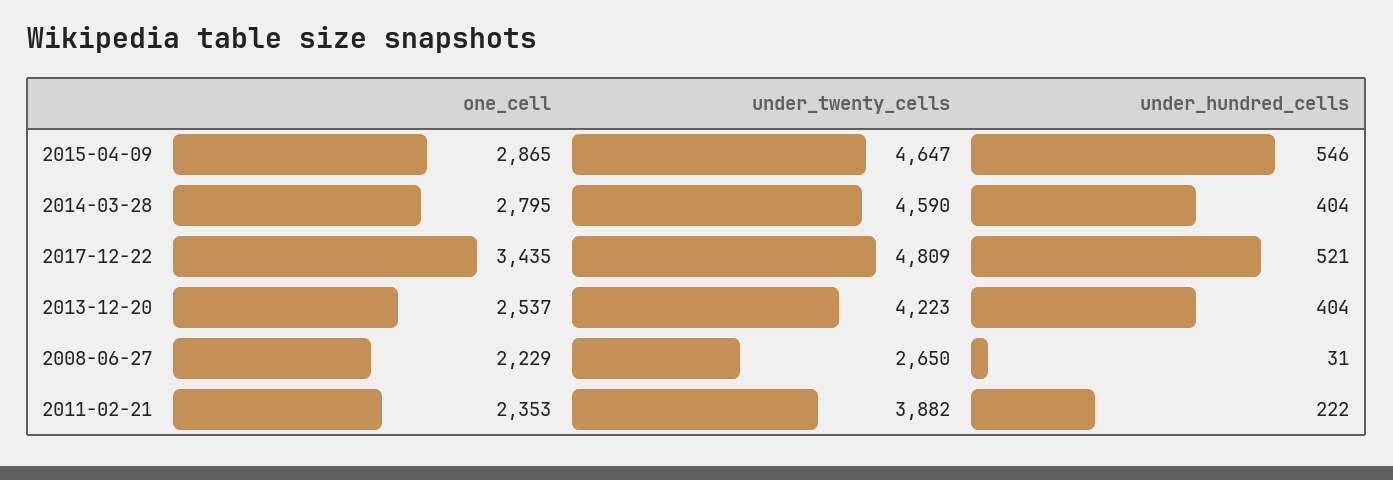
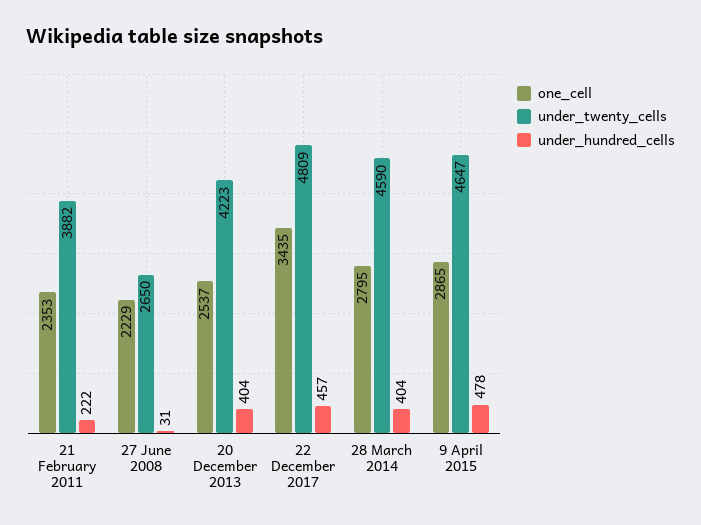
  {
    "one_cell": {
      "2015-04-09": 2865,
      "2014-03-28": 2795,
      "2017-12-22": 3435,
      "2013-12-20": 2537,
      "2008-06-27": 2229,
      "2011-02-21": 2353
    },
    "under_twenty_cells": {
      "2015-04-09": 4647,
      "2014-03-28": 4590,
      "2017-12-22": 4809,
      "2013-12-20": 4223,
      "2008-06-27": 2650,
      "2011-02-21": 3882
    },
    "under_hundred_cells": {
-     "2015-04-09": 546,
+     "2015-04-09": 478,
      "2014-03-28": 404,
-     "2017-12-22": 521,
+     "2017-12-22": 457,
      "2013-12-20": 404,
      "2008-06-27": 31,
      "2011-02-21": 222
    }
  }

